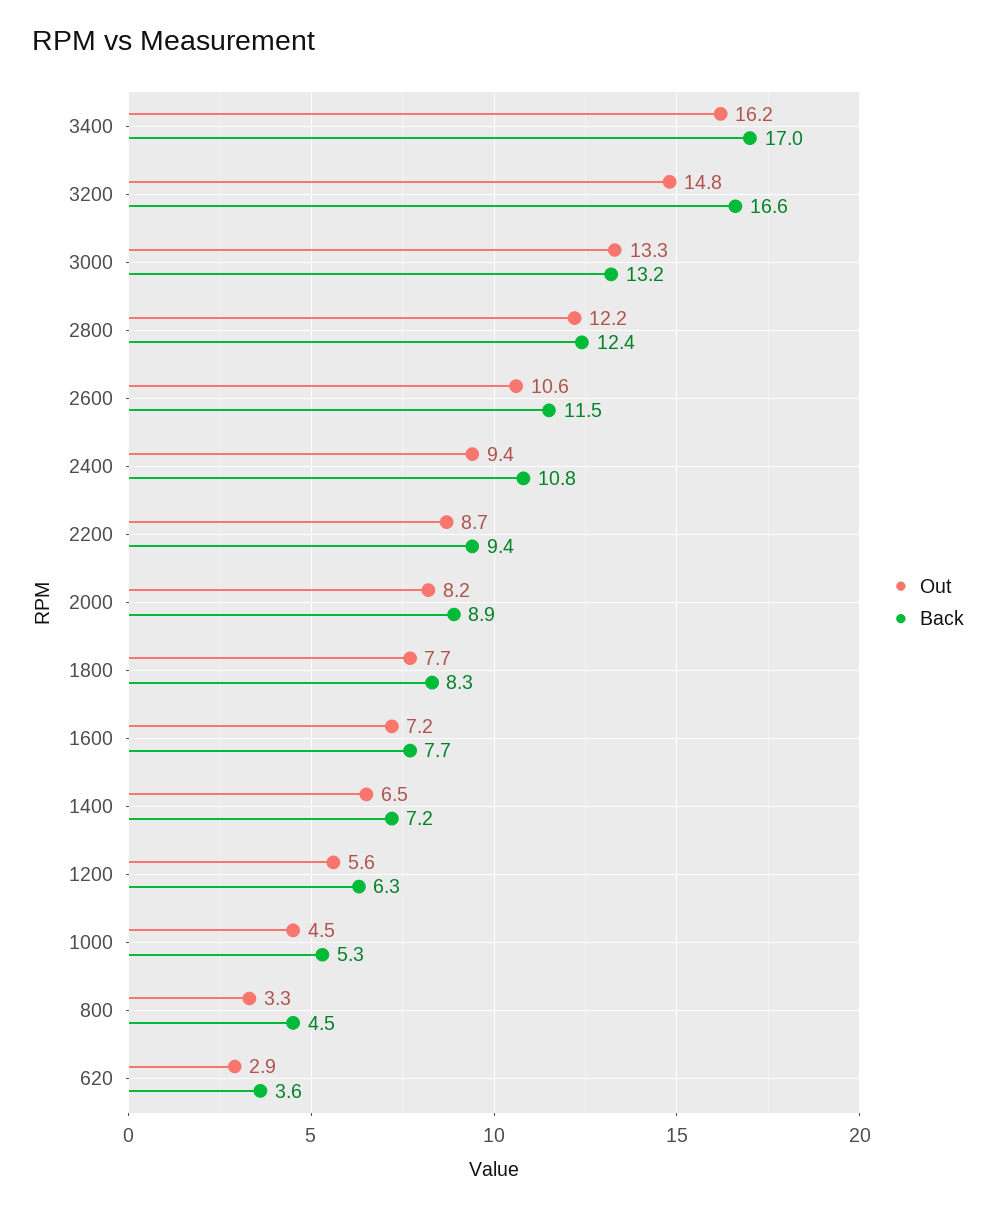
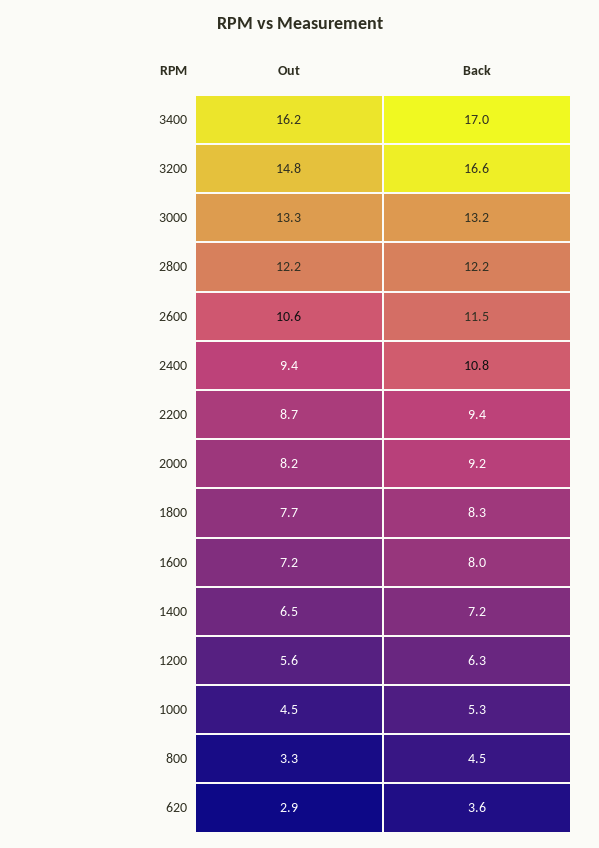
  {
    "Out": {
      "3400": 16.2,
      "3200": 14.8,
      "3000": 13.3,
      "2800": 12.2,
      "2600": 10.6,
      "2400": 9.4,
      "2200": 8.7,
      "2000": 8.2,
      "1800": 7.7,
      "1600": 7.2,
      "1400": 6.5,
      "1200": 5.6,
      "1000": 4.5,
      "800": 3.3,
      "620": 2.9
    },
    "Back": {
      "3400": 17,
      "3200": 16.6,
      "3000": 13.2,
-     "2800": 12.4,
+     "2800": 12.2,
      "2600": 11.5,
      "2400": 10.8,
      "2200": 9.4,
-     "2000": 8.9,
+     "2000": 9.2,
      "1800": 8.3,
-     "1600": 7.7,
+     "1600": 8,
      "1400": 7.2,
      "1200": 6.3,
      "1000": 5.3,
      "800": 4.5,
      "620": 3.6
    }
  }

